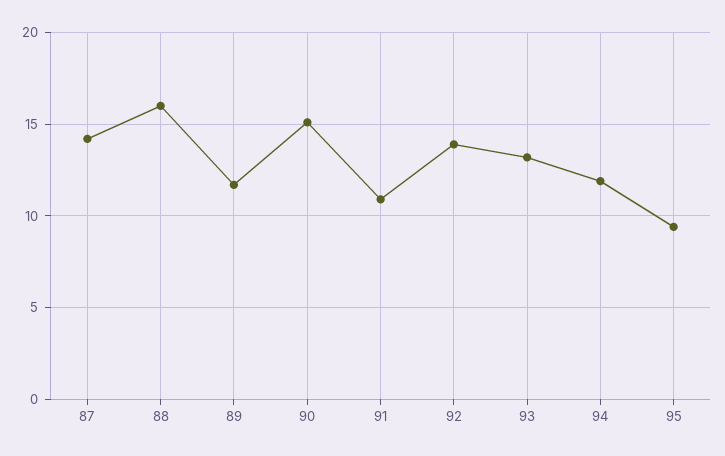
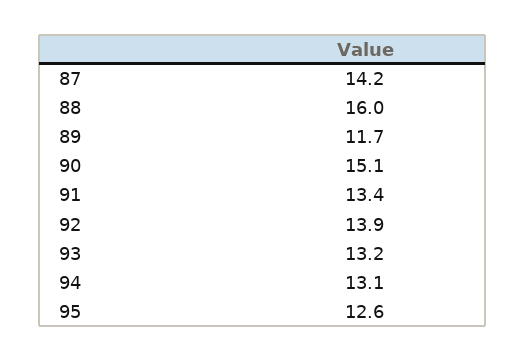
  {
    "87": 14.2,
    "88": 16,
    "89": 11.7,
    "90": 15.1,
-   "91": 11,
+   "91": 13.4,
    "92": 13.9,
    "93": 13.2,
-   "94": 12,
+   "94": 13.1,
-   "95": 9.5
+   "95": 12.6
  }

